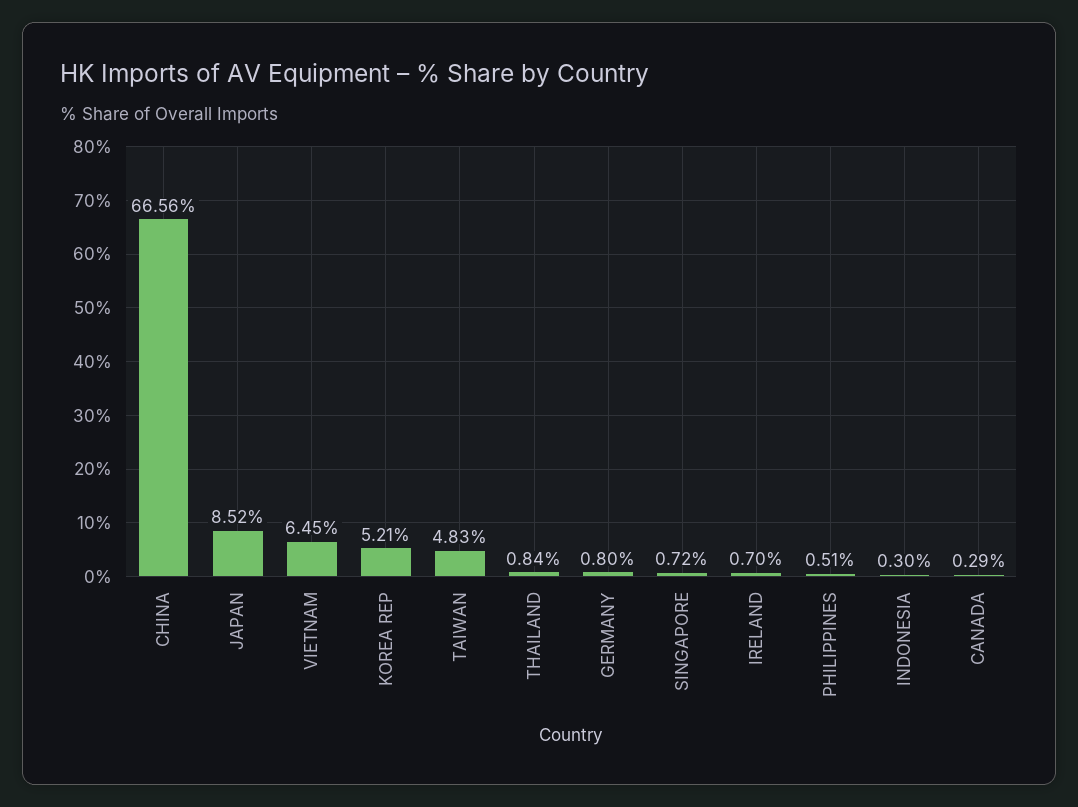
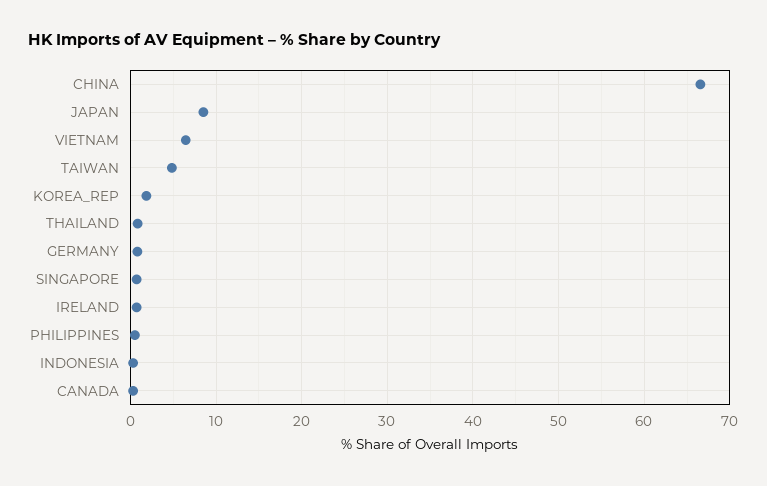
  {
    "CHINA": 66.56,
    "JAPAN": 8.52,
    "VIETNAM": 6.45,
-   "KOREA REP": 5.21,
+   "KOREA REP": 2,
    "TAIWAN": 4.83,
    "THAILAND": 0.84,
    "GERMANY": 0.8,
    "SINGAPORE": 0.72,
    "IRELAND": 0.7,
    "PHILIPPINES": 0.51,
    "INDONESIA": 0.3,
    "CANADA": 0.29
  }

